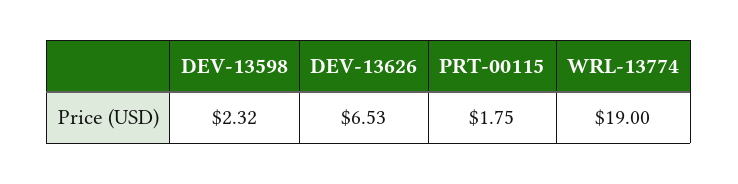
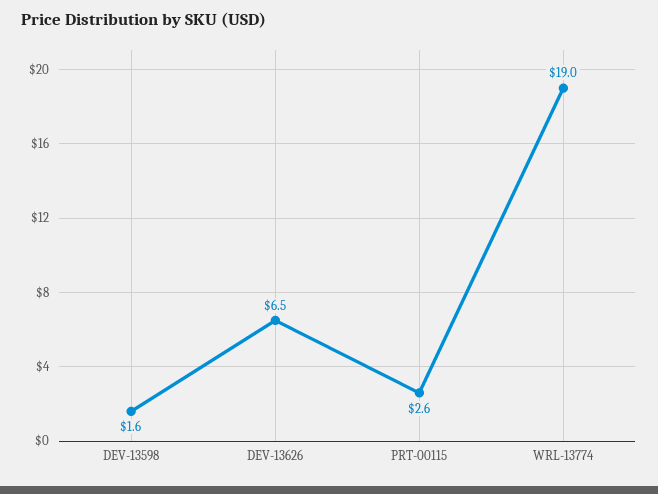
  {
-   "DEV-13598": 2.32,
+   "DEV-13598": 1.6,
    "DEV-13626": 6.53,
-   "PRT-00115": 1.75,
+   "PRT-00115": 2.6,
    "WRL-13774": 19
  }

